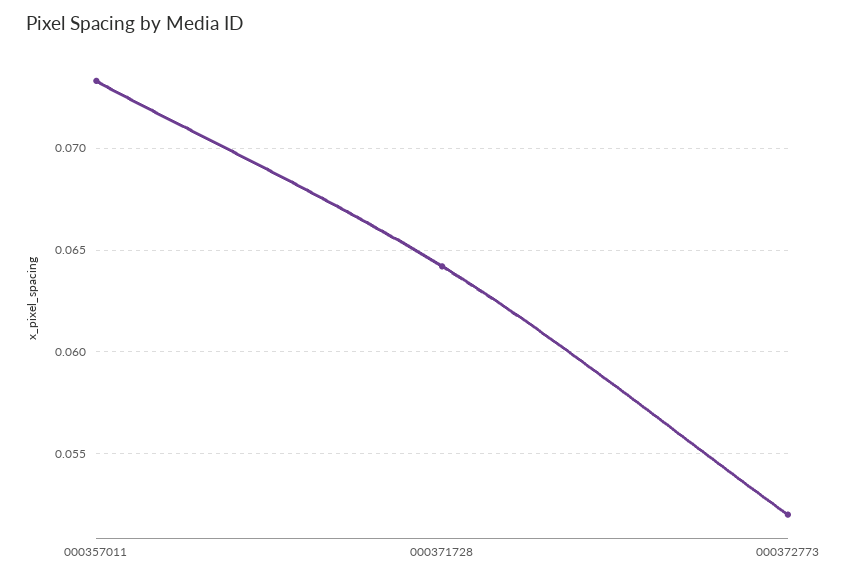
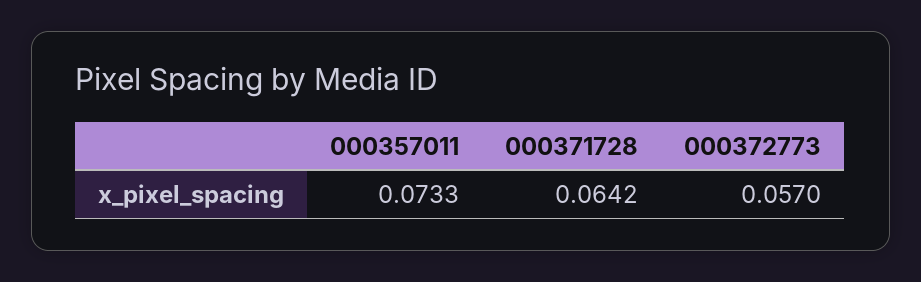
  {
    "000357011": 0.0733,
    "000371728": 0.0642,
-   "000372773": 0.052
+   "000372773": 0.057
  }

